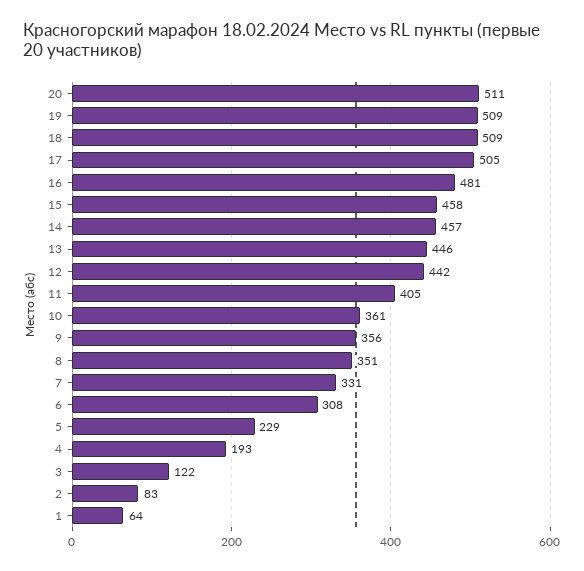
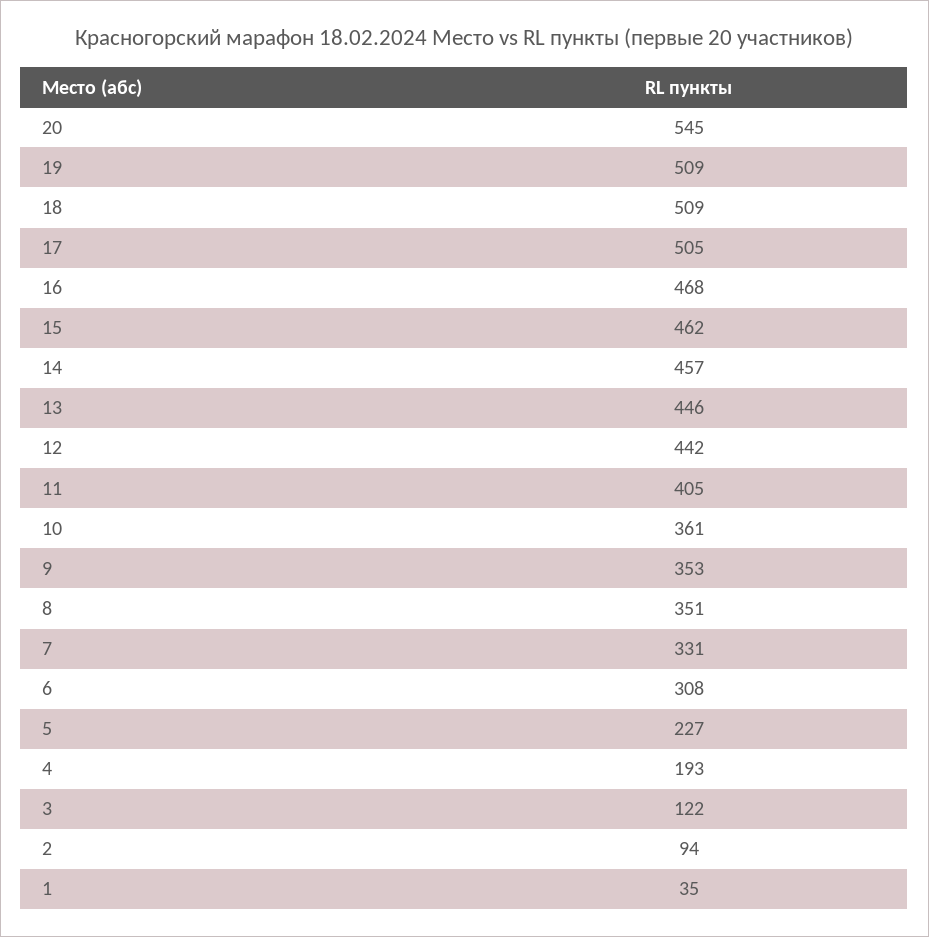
  {
-   "20": 511,
+   "20": 545,
    "19": 509,
    "18": 509,
    "17": 505,
-   "16": 481,
+   "16": 468,
-   "15": 458,
+   "15": 462,
    "14": 457,
    "13": 446,
    "12": 442,
    "11": 405,
    "10": 361,
-   "9": 356,
+   "9": 353,
    "8": 351,
    "7": 331,
    "6": 308,
-   "5": 229,
+   "5": 227,
    "4": 193,
    "3": 122,
-   "2": 83,
+   "2": 94,
-   "1": 64
+   "1": 35
  }

